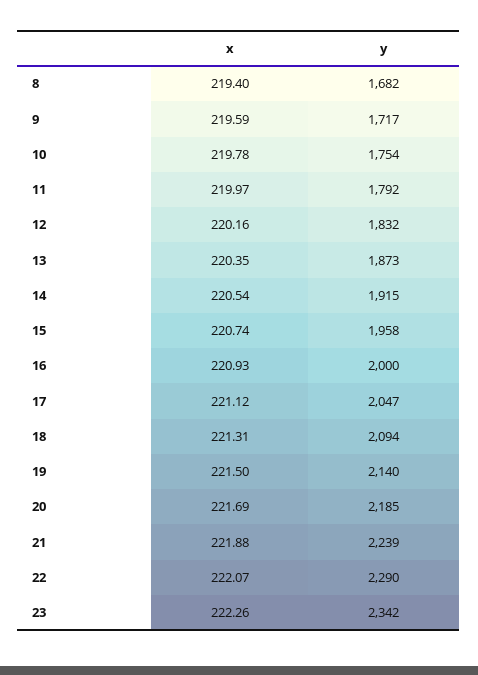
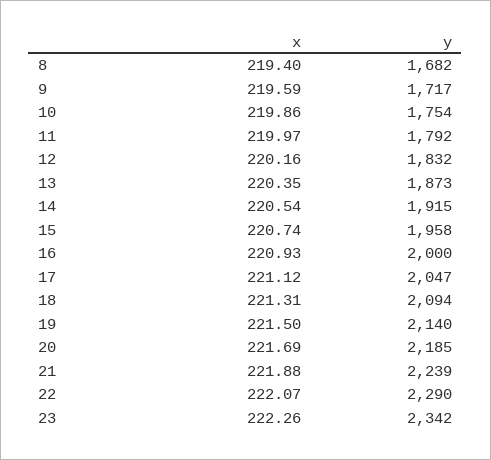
  {
    "x": {
      "8": 219.4,
      "9": 219.59,
-     "10": 219.78,
+     "10": 219.86,
      "11": 219.97,
      "12": 220.16,
      "13": 220.35,
      "14": 220.54,
      "15": 220.74,
      "16": 220.93,
      "17": 221.12,
      "18": 221.31,
      "19": 221.5,
      "20": 221.69,
      "21": 221.88,
      "22": 222.07,
      "23": 222.26
    },
    "y": {
      "8": 1682,
      "9": 1717,
      "10": 1754,
      "11": 1792,
      "12": 1832,
      "13": 1873,
      "14": 1915,
      "15": 1958,
      "16": 2000,
      "17": 2047,
      "18": 2094,
      "19": 2140,
      "20": 2185,
      "21": 2239,
      "22": 2290,
      "23": 2342
    }
  }

